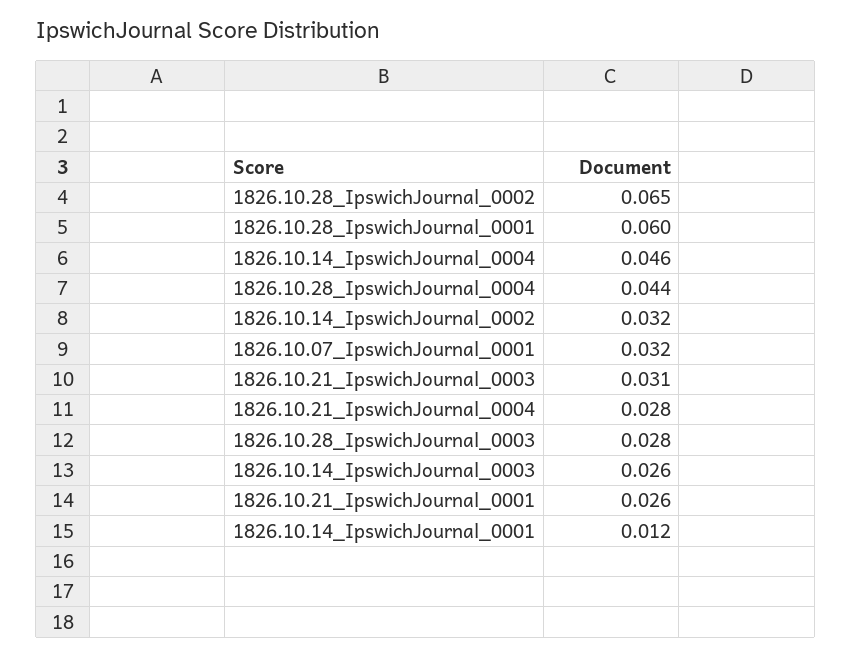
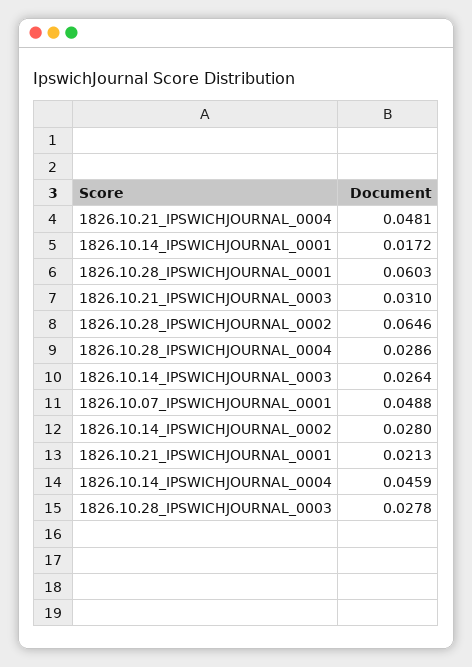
  {
    "1826.10.28_IpswichJournal_0002": 0.0646,
    "1826.10.28_IpswichJournal_0001": 0.0603,
    "1826.10.14_IpswichJournal_0004": 0.0459,
-   "1826.10.28_IpswichJournal_0004": 0.044,
+   "1826.10.28_IpswichJournal_0004": 0.0286,
-   "1826.10.14_IpswichJournal_0002": 0.032,
+   "1826.10.14_IpswichJournal_0002": 0.028,
-   "1826.10.07_IpswichJournal_0001": 0.032,
+   "1826.10.07_IpswichJournal_0001": 0.0488,
    "1826.10.21_IpswichJournal_0003": 0.031,
-   "1826.10.21_IpswichJournal_0004": 0.028,
+   "1826.10.21_IpswichJournal_0004": 0.0481,
    "1826.10.28_IpswichJournal_0003": 0.0278,
    "1826.10.14_IpswichJournal_0003": 0.0264,
-   "1826.10.21_IpswichJournal_0001": 0.026,
+   "1826.10.21_IpswichJournal_0001": 0.0213,
-   "1826.10.14_IpswichJournal_0001": 0.012
+   "1826.10.14_IpswichJournal_0001": 0.0172
  }

